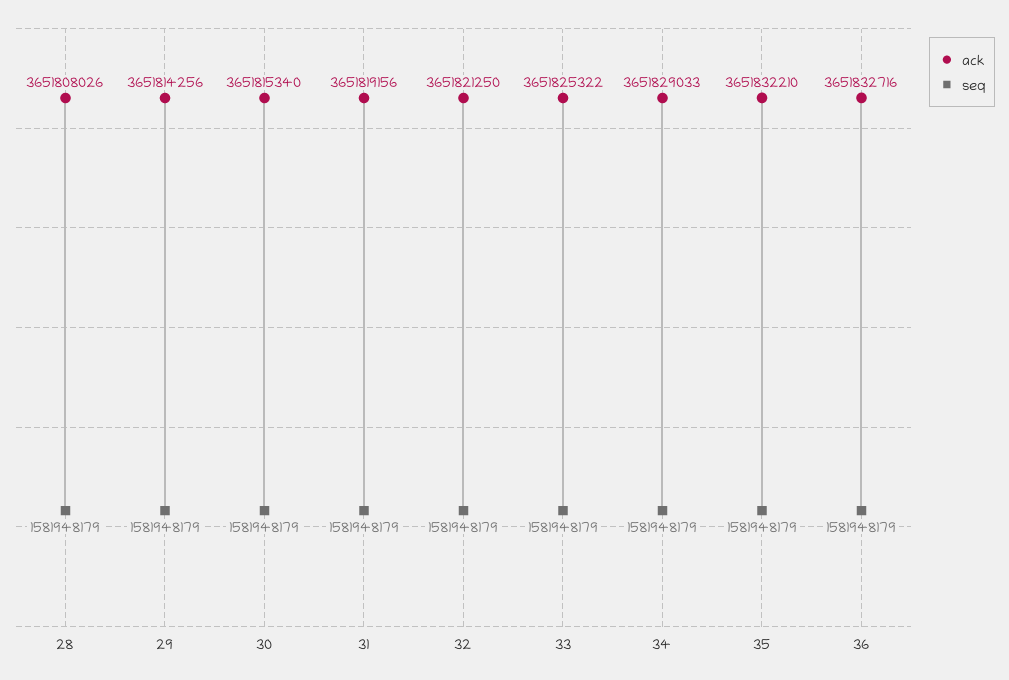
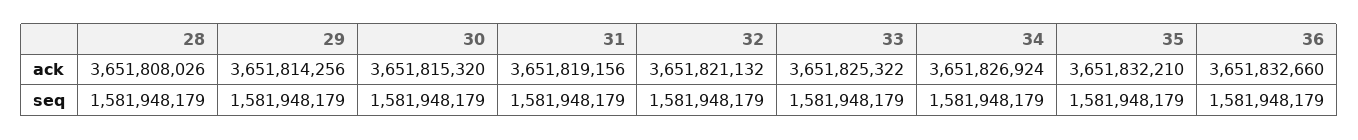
  {
    "ack": {
      "28": 3651808026,
      "29": 3651814256,
-     "30": 3651815340,
+     "30": 3651815320,
      "31": 3651819156,
-     "32": 3651821250,
+     "32": 3651821132,
      "33": 3651825322,
-     "34": 3651829033,
+     "34": 3651826924,
      "35": 3651832210,
-     "36": 3651832716
+     "36": 3651832660
    },
    "seq": {
      "28": 1581948179,
      "29": 1581948179,
      "30": 1581948179,
      "31": 1581948179,
      "32": 1581948179,
      "33": 1581948179,
      "34": 1581948179,
      "35": 1581948179,
      "36": 1581948179
    }
  }

